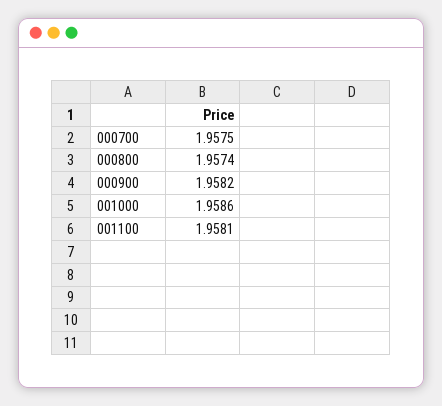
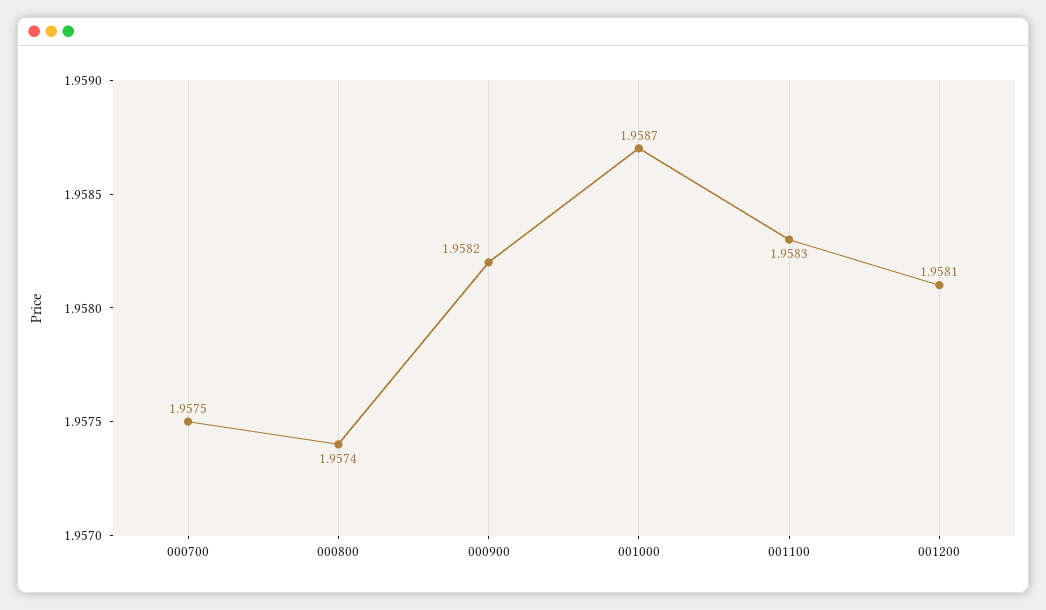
  {
    "000700": 1.9575,
    "000800": 1.9574,
    "000900": 1.9582,
-   "001000": 1.9586,
+   "001000": 1.9587,
-   "001100": 1.9581
+   "001100": 1.9583,
+   "001200": 1.9581
  }

